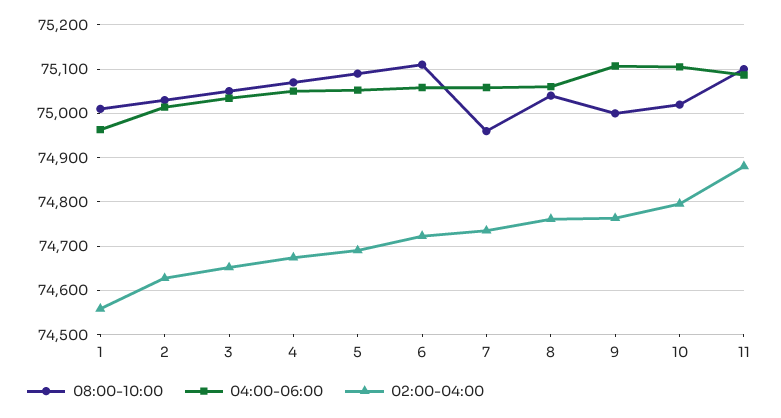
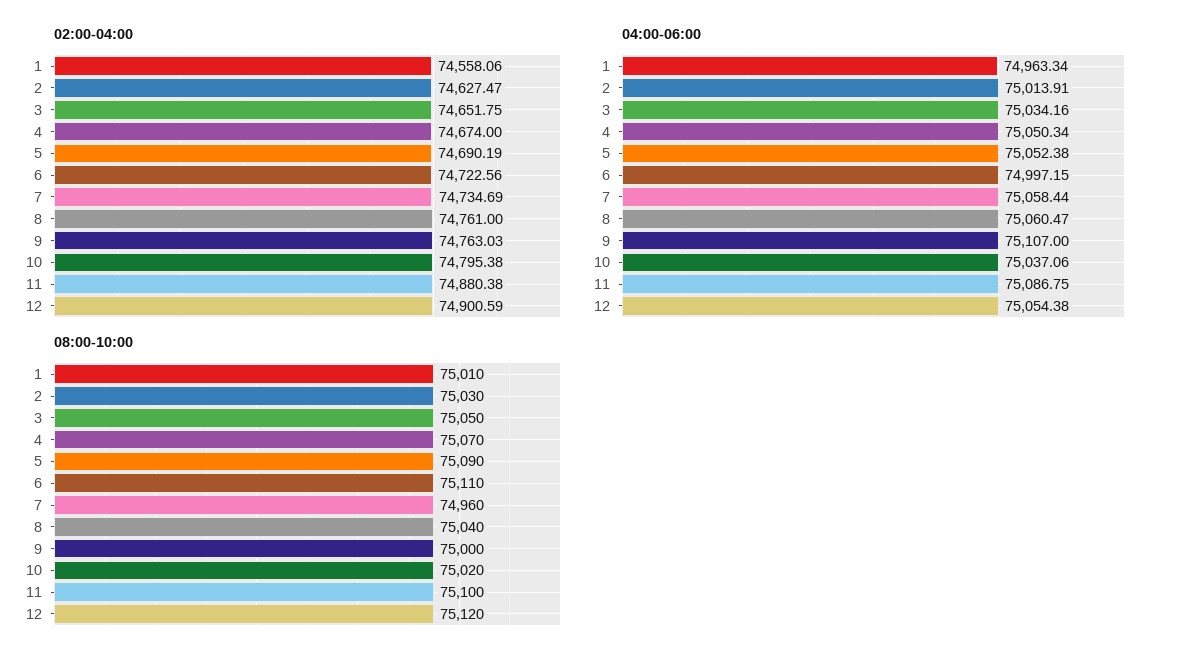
  {
    "08:00-10:00": {
      "1": 75010,
      "2": 75030,
      "3": 75050,
      "4": 75070,
      "5": 75090,
      "6": 75110,
      "7": 74960,
      "8": 75040,
      "9": 75000,
      "10": 75020,
-     "11": 75100
+     "11": 75100,
+     "12": 75120
    },
    "04:00-06:00": {
      "1": 74963.34,
      "2": 75013.91,
      "3": 75034.16,
      "4": 75050.34,
      "5": 75052.38,
-     "6": 75060,
+     "6": 74997.15,
      "7": 75058.44,
      "8": 75060.47,
      "9": 75107,
-     "10": 75100,
+     "10": 75037.06,
-     "11": 75086.75
+     "11": 75086.75,
+     "12": 75054.38
    },
    "02:00-04:00": {
      "1": 74558.06,
      "2": 74627.47,
      "3": 74651.75,
      "4": 74674,
      "5": 74690.19,
      "6": 74722.56,
      "7": 74734.69,
      "8": 74761,
      "9": 74763.03,
      "10": 74795.38,
-     "11": 74880.38
+     "11": 74880.38,
+     "12": 74900.59
    }
  }

